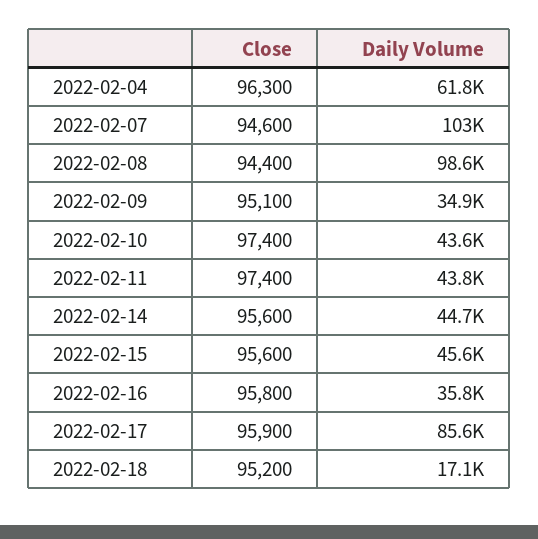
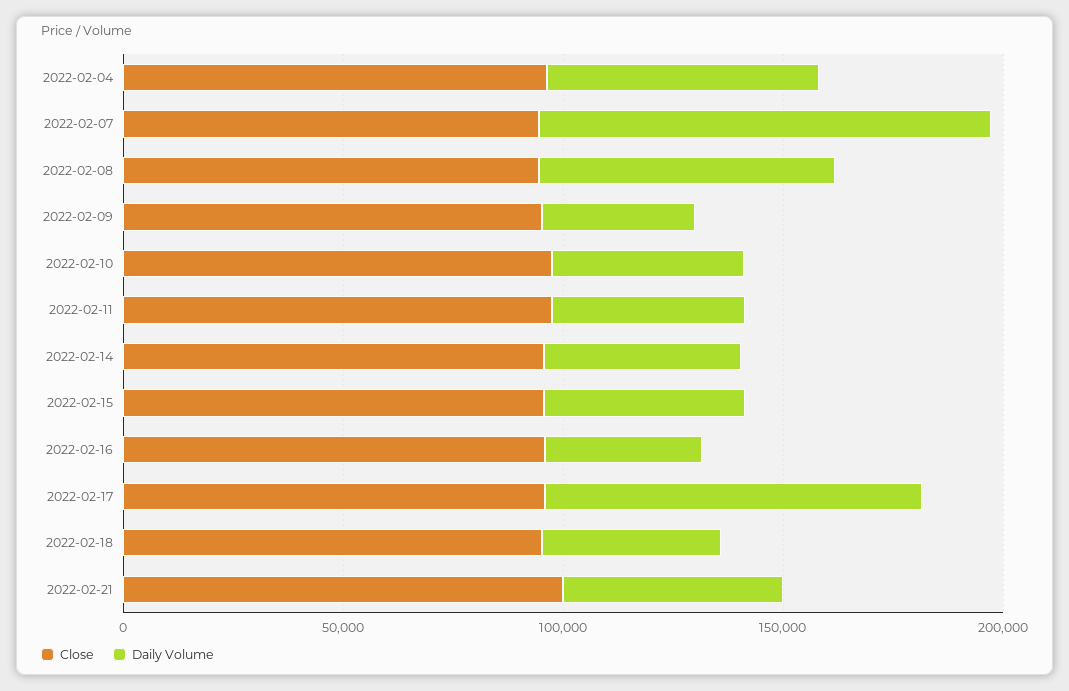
  {
    "Close": {
      "2022-02-04": 96300,
      "2022-02-07": 94600,
      "2022-02-08": 94400,
      "2022-02-09": 95100,
      "2022-02-10": 97400,
      "2022-02-11": 97400,
      "2022-02-14": 95600,
      "2022-02-15": 95600,
      "2022-02-16": 95800,
      "2022-02-17": 95900,
-     "2022-02-18": 95200
+     "2022-02-18": 95200,
+     "2022-02-21": 100000
    },
    "Daily Volume": {
      "2022-02-04": 61800,
      "2022-02-07": 103000,
-     "2022-02-08": 98600,
+     "2022-02-08": 70000,
      "2022-02-09": 34900,
      "2022-02-10": 43600,
      "2022-02-11": 43800,
      "2022-02-14": 44700,
      "2022-02-15": 45600,
      "2022-02-16": 35800,
      "2022-02-17": 85600,
-     "2022-02-18": 17100
+     "2022-02-18": 40000,
+     "2022-02-21": 50000
    }
  }

